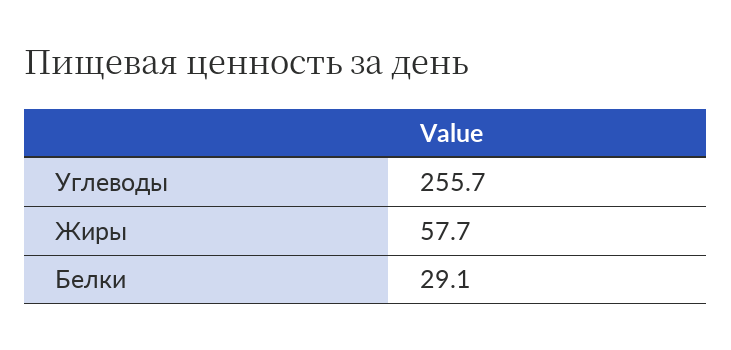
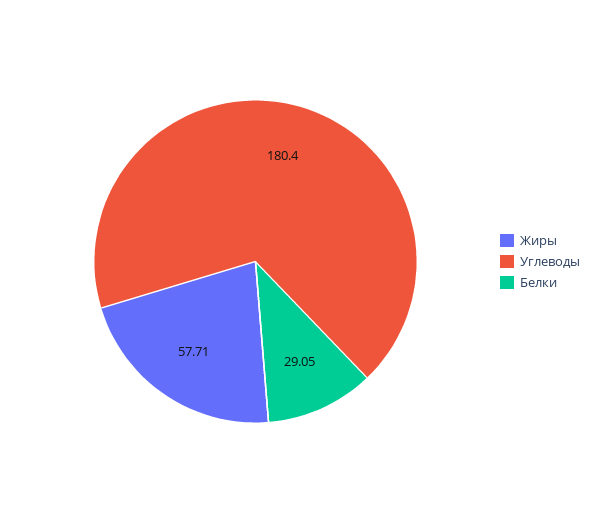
  {
-   "Углеводы": 255.7,
+   "Углеводы": 180.4,
    "Жиры": 57.71,
    "Белки": 29.05
  }

